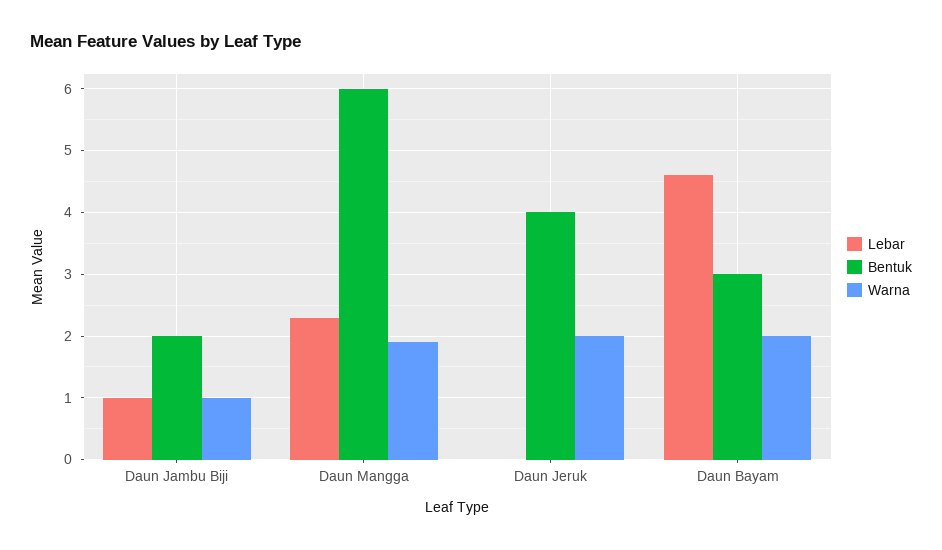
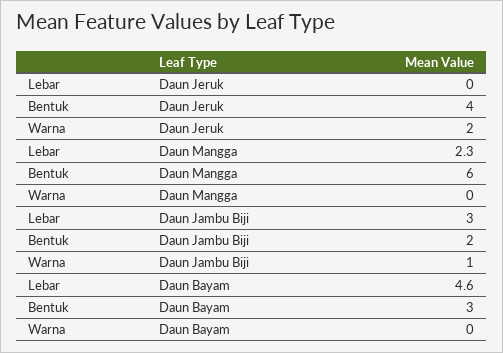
  {
    "Lebar": {
-     "Daun Jambu Biji": 1,
+     "Daun Jambu Biji": 3,
      "Daun Mangga": 2.3,
      "Daun Jeruk": 0,
      "Daun Bayam": 4.6
    },
    "Bentuk": {
      "Daun Jambu Biji": 2,
      "Daun Mangga": 6,
      "Daun Jeruk": 4,
      "Daun Bayam": 3
    },
    "Warna": {
      "Daun Jambu Biji": 1,
-     "Daun Mangga": 1.9,
+     "Daun Mangga": 0,
      "Daun Jeruk": 2,
-     "Daun Bayam": 2
+     "Daun Bayam": 0
    }
  }

